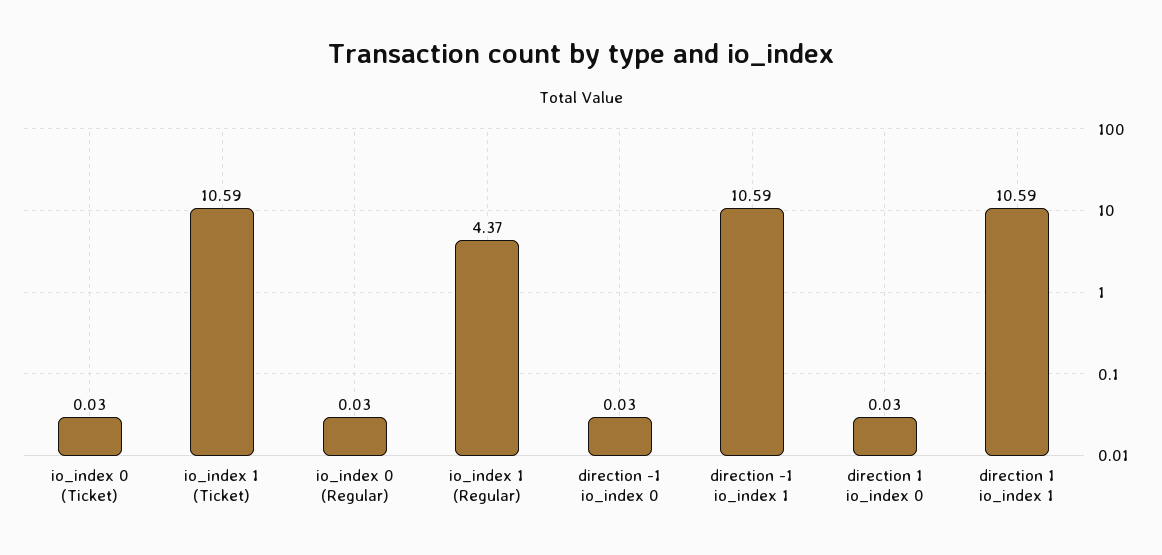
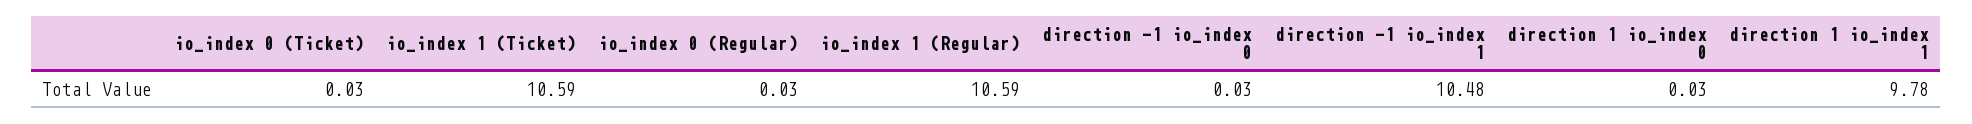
  {
    "io_index 0 (Ticket)": 0.03,
    "io_index 1 (Ticket)": 10.59,
    "io_index 0 (Regular)": 0.03,
-   "io_index 1 (Regular)": 4.37,
+   "io_index 1 (Regular)": 10.59,
    "direction -1 io_index 0": 0.03,
-   "direction -1 io_index 1": 10.59,
+   "direction -1 io_index 1": 10.48,
    "direction 1 io_index 0": 0.03,
-   "direction 1 io_index 1": 10.59
+   "direction 1 io_index 1": 9.78
  }

